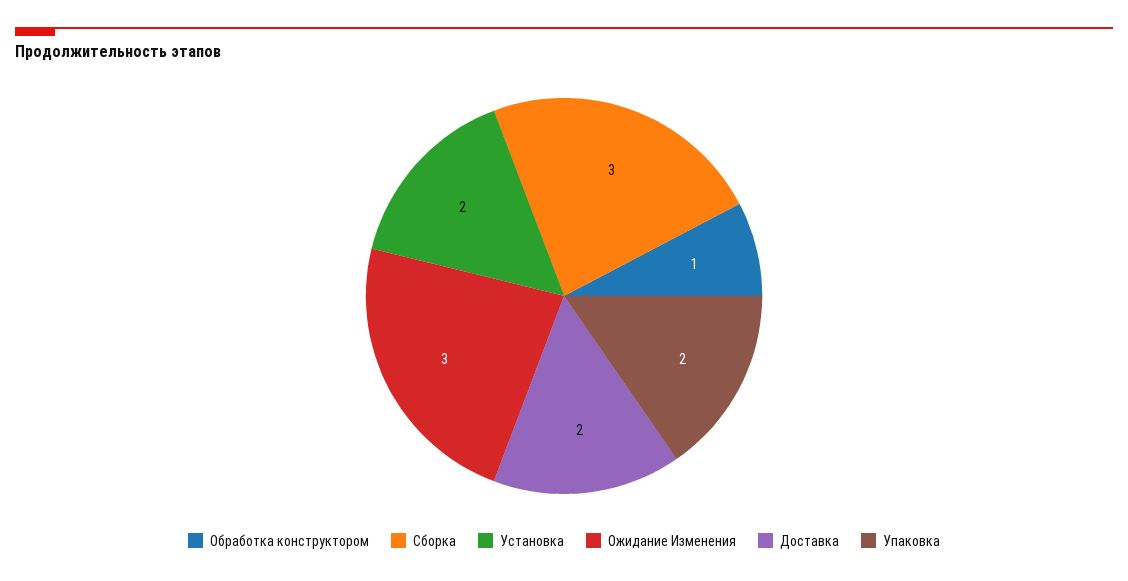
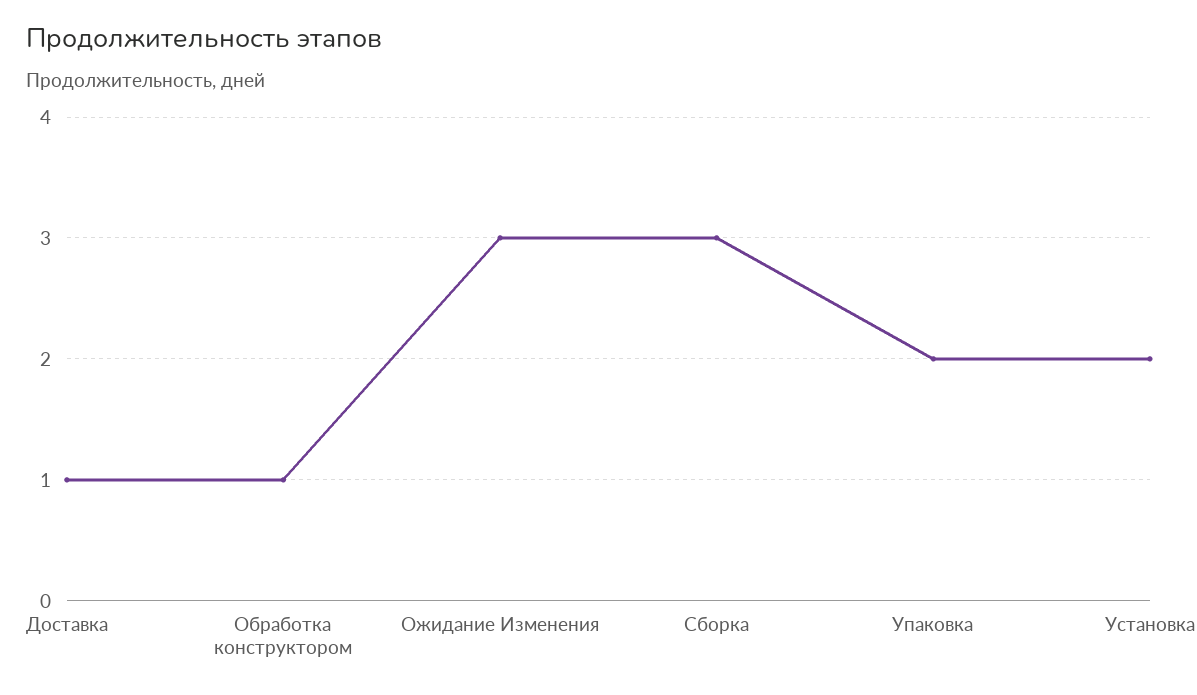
  {
    "Обработка конструктором": 1,
    "Сборка": 3,
    "Установка": 2,
    "Ожидание Изменения": 3,
-   "Доставка": 2,
+   "Доставка": 1,
    "Упаковка": 2
  }

